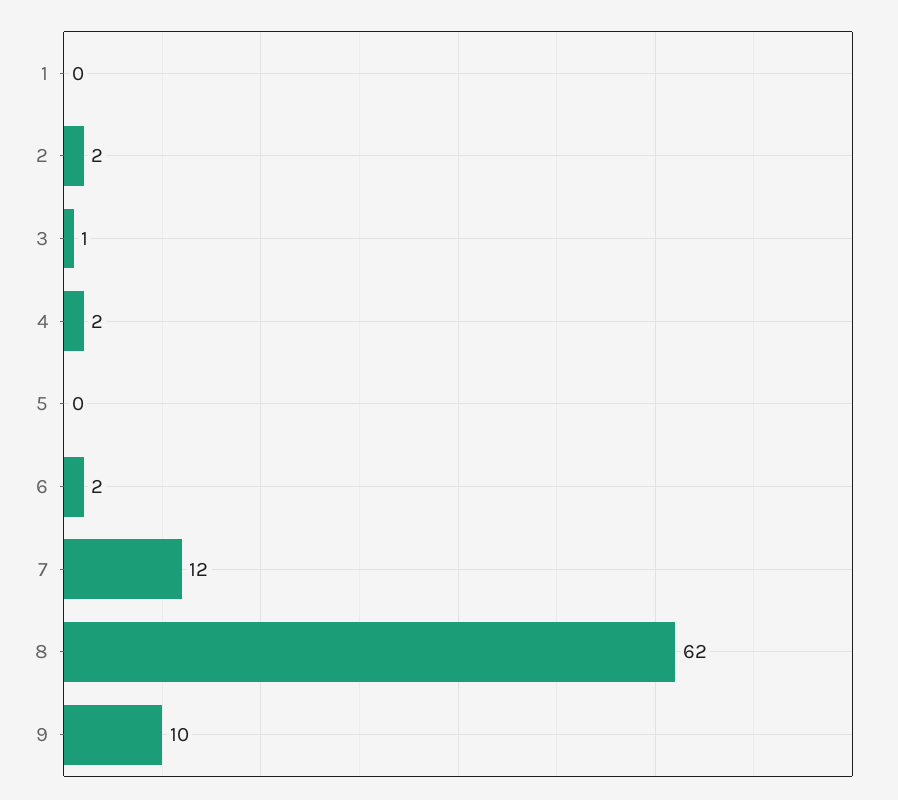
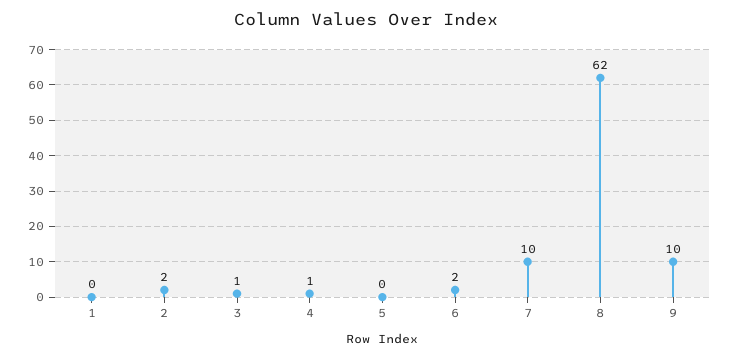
  {
    "1": 0,
    "2": 2,
    "3": 1,
-   "4": 2,
+   "4": 1,
    "5": 0,
    "6": 2,
-   "7": 12,
+   "7": 10,
    "8": 62,
    "9": 10
  }

